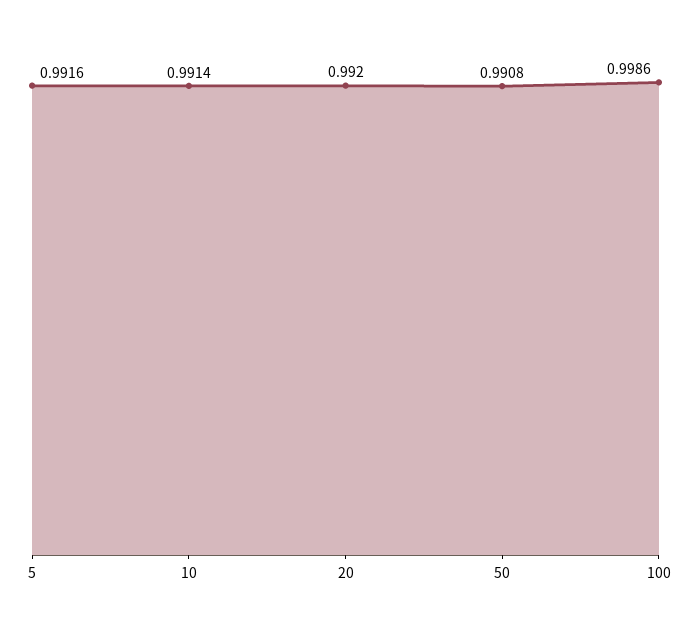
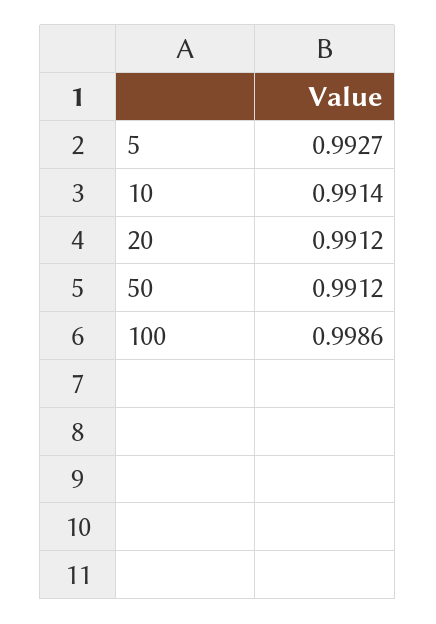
  {
-   "5": 0.9916,
+   "5": 0.9927,
    "10": 0.9914,
-   "20": 0.992,
+   "20": 0.9912,
-   "50": 0.9908,
+   "50": 0.9912,
    "100": 0.9986
  }

